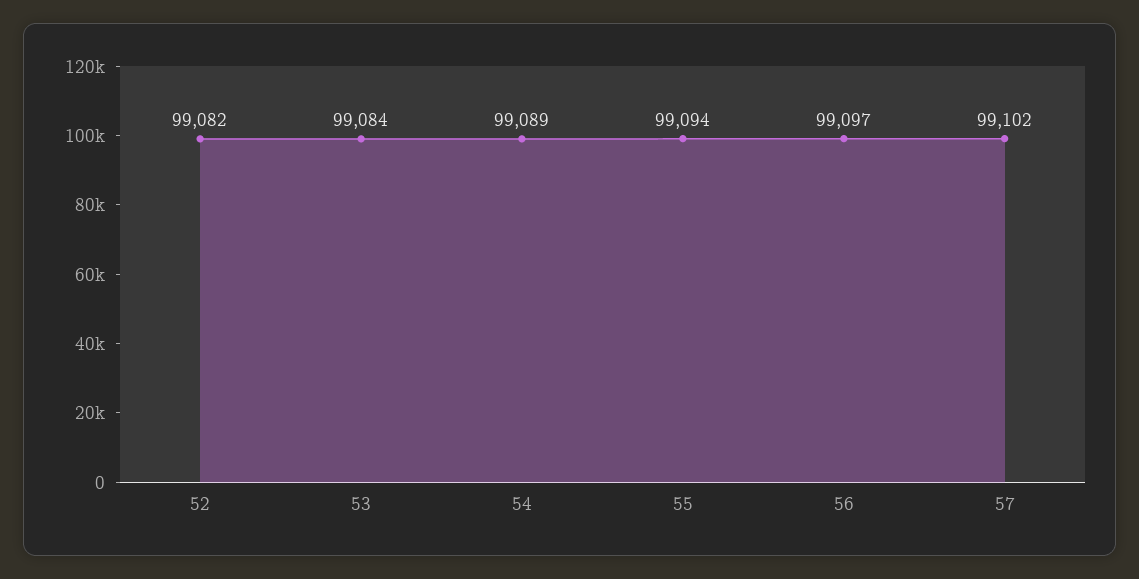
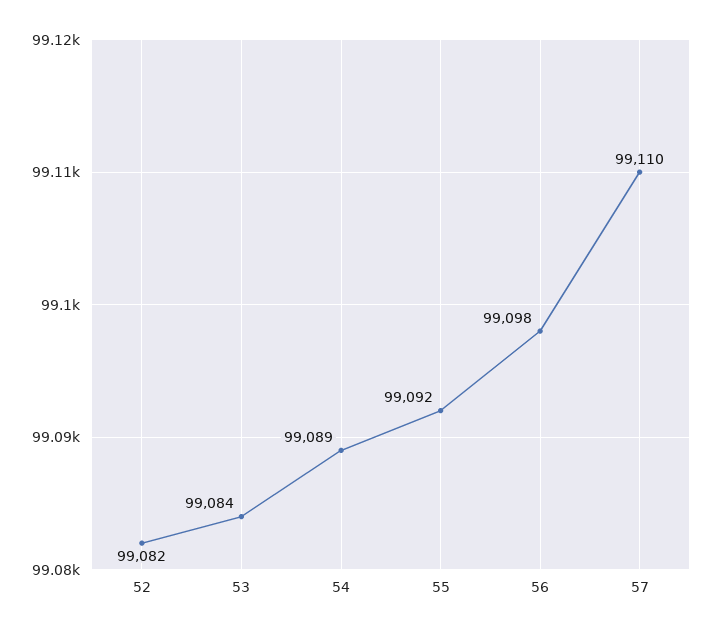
  {
    "52": 99082,
    "53": 99084,
    "54": 99089,
-   "55": 99094,
+   "55": 99092,
-   "56": 99097,
+   "56": 99098,
-   "57": 99102
+   "57": 99110
  }

